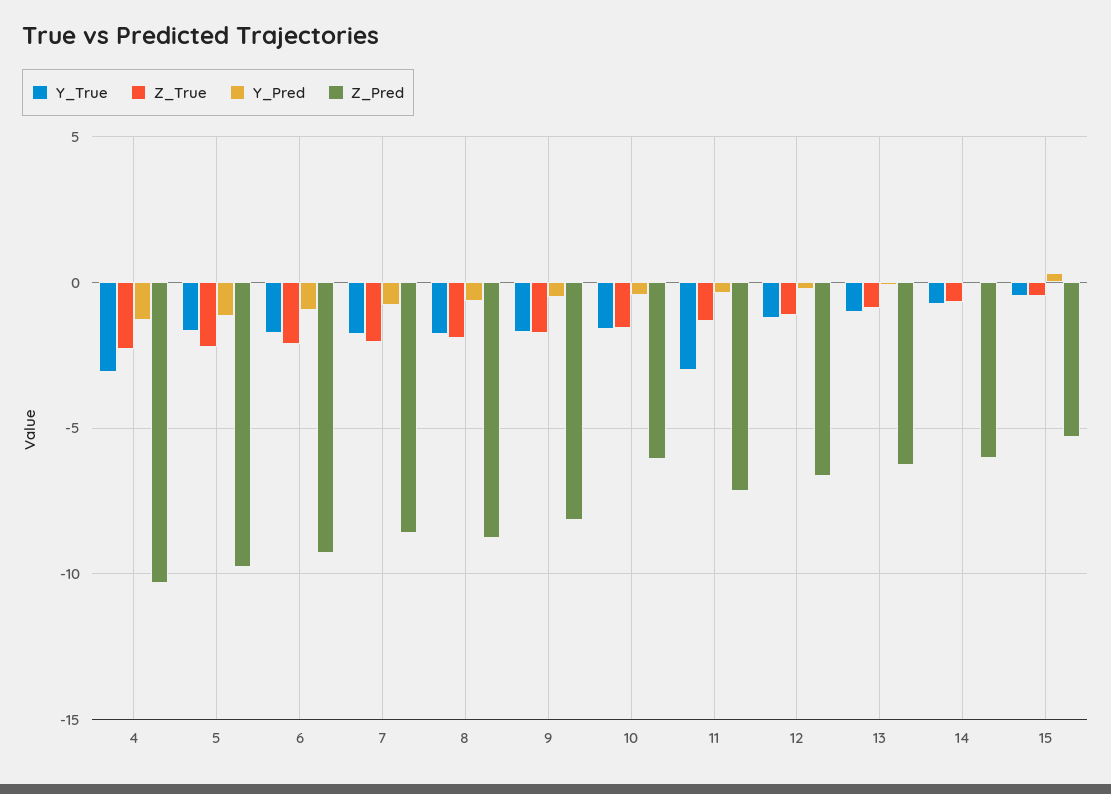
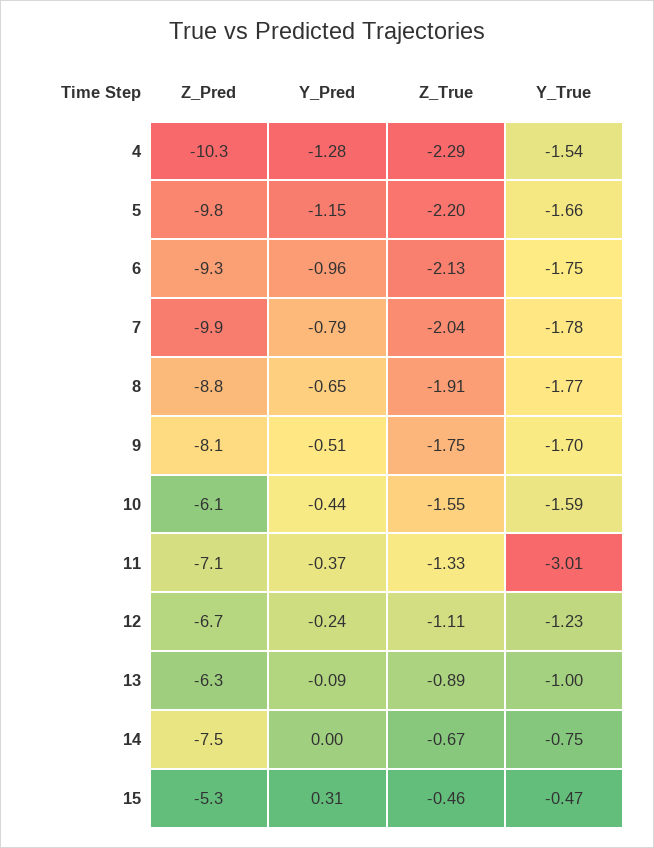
  {
    "Y_True": {
-     "4": -3,
+     "4": -1.54,
      "5": -1.66,
      "6": -1.75,
      "7": -1.78,
      "8": -1.77,
      "9": -1.7,
      "10": -1.59,
      "11": -3.01,
      "12": -1.23,
      "13": -1,
      "14": -0.75,
      "15": -0.47
    },
    "Z_True": {
      "4": -2.29,
      "5": -2.2,
      "6": -2.13,
      "7": -2.04,
      "8": -1.91,
      "9": -1.75,
      "10": -1.55,
      "11": -1.33,
      "12": -1.11,
      "13": -0.89,
      "14": -0.67,
      "15": -0.46
    },
    "Y_Pred": {
      "4": -1.28,
      "5": -1.15,
      "6": -0.96,
      "7": -0.79,
      "8": -0.65,
      "9": -0.51,
      "10": -0.44,
      "11": -0.37,
      "12": -0.24,
      "13": -0.09,
      "14": 0,
      "15": 0.31
    },
    "Z_Pred": {
      "4": -10.3,
      "5": -9.8,
      "6": -9.3,
-     "7": -8.5,
+     "7": -9.9,
      "8": -8.8,
      "9": -8.1,
      "10": -6.1,
      "11": -7.1,
      "12": -6.7,
      "13": -6.3,
-     "14": -6,
+     "14": -7.5,
      "15": -5.3
    }
  }

